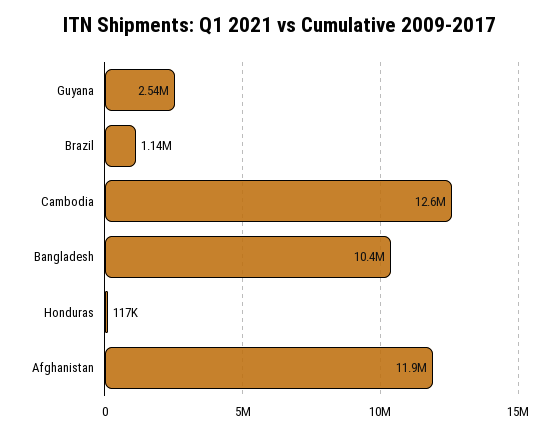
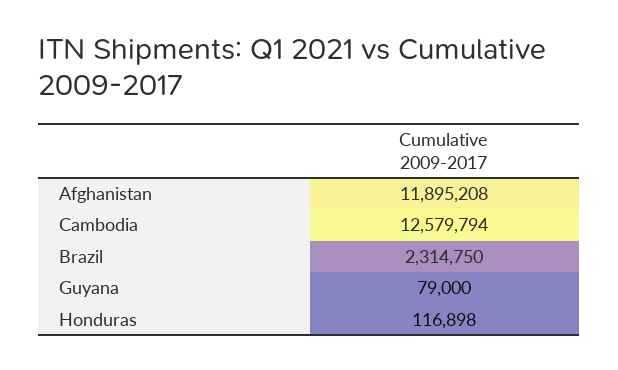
  {
-   "Guyana": 2540000,
+   "Guyana": 79000,
-   "Brazil": 1140000,
+   "Brazil": 2314750,
    "Cambodia": 12579794,
-   "Bangladesh": 10400000,
    "Honduras": 116898,
    "Afghanistan": 11895208
  }

